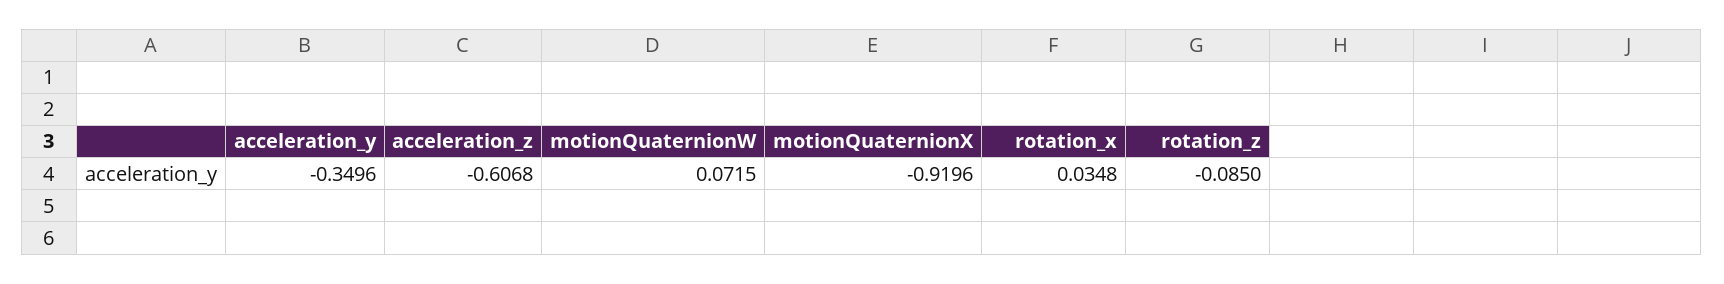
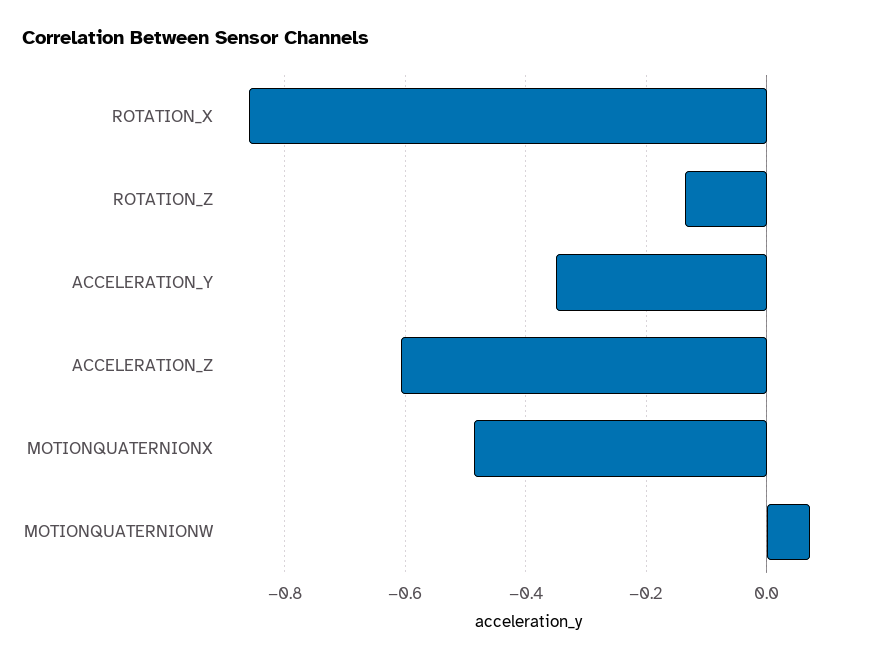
  {
    "acceleration_y": -0.3496,
    "acceleration_z": -0.6068,
    "motionQuaternionW": 0.0715,
-   "motionQuaternionX": -0.9196,
+   "motionQuaternionX": -0.48,
-   "rotation_x": 0.0348,
+   "rotation_x": -0.86,
-   "rotation_z": -0.085
+   "rotation_z": -0.14
  }

